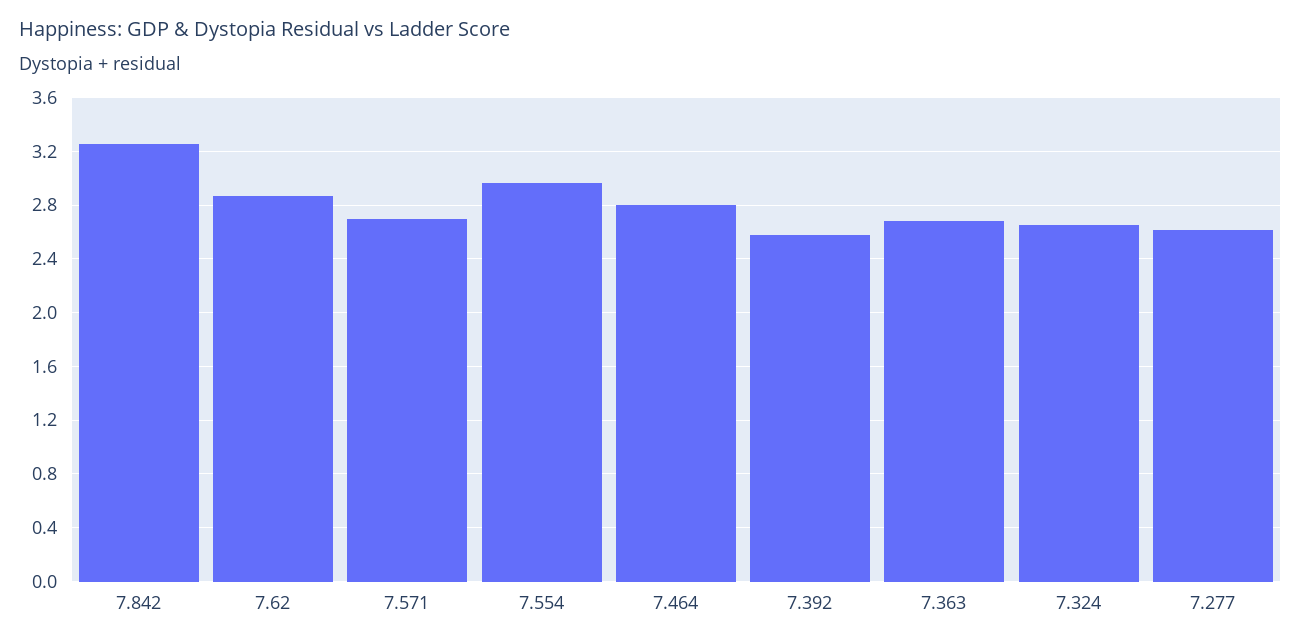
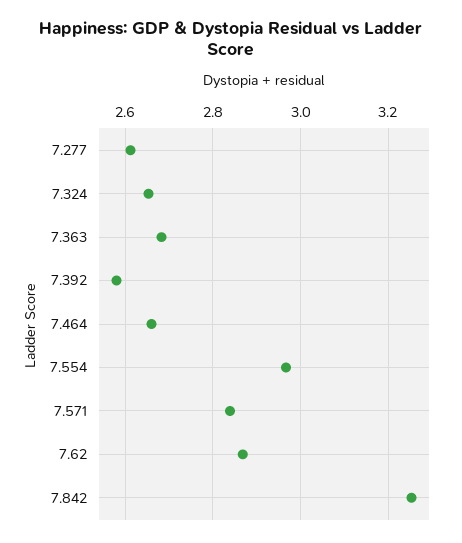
  {
    "7.842": 3.26,
    "7.62": 2.86,
-   "7.571": 2.7,
+   "7.571": 2.84,
    "7.554": 2.96,
-   "7.464": 2.8,
+   "7.464": 2.66,
    "7.392": 2.58,
    "7.363": 2.68,
    "7.324": 2.66,
    "7.277": 2.62
  }

